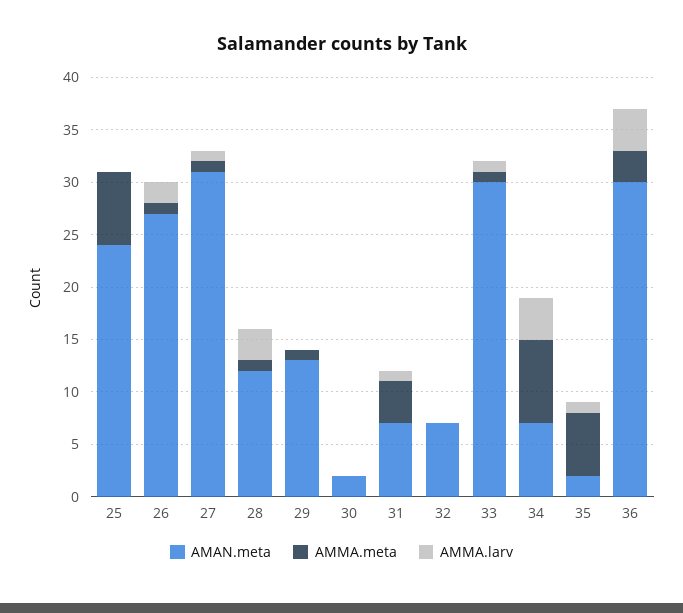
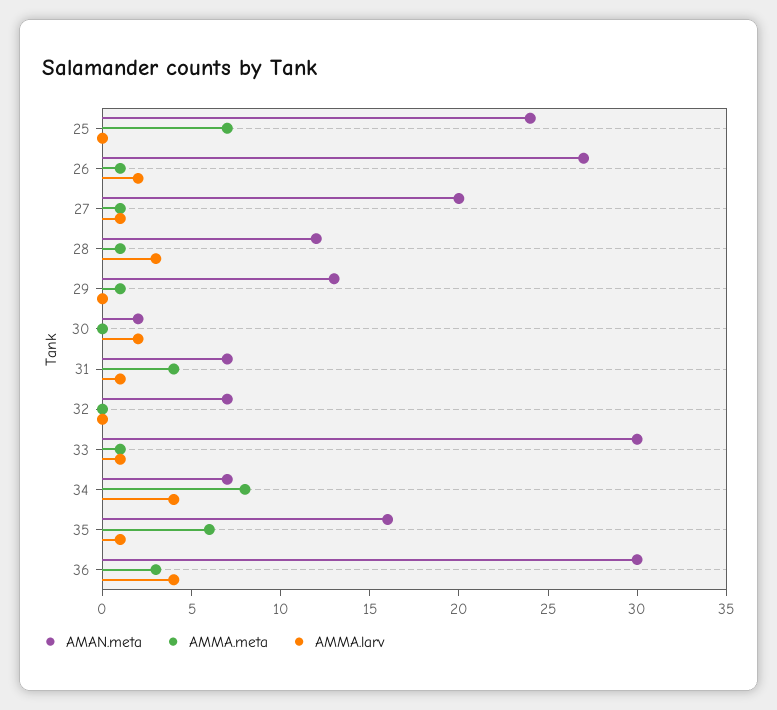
  {
    "AMAN.meta": {
      "25": 24,
      "26": 27,
-     "27": 31,
+     "27": 20,
      "28": 12,
      "29": 13,
      "30": 2,
      "31": 7,
      "32": 7,
      "33": 30,
      "34": 7,
-     "35": 2,
+     "35": 16,
      "36": 30
    },
    "AMMA.meta": {
      "25": 7,
      "26": 1,
      "27": 1,
      "28": 1,
      "29": 1,
      "30": 0,
      "31": 4,
      "32": 0,
      "33": 1,
      "34": 8,
      "35": 6,
      "36": 3
    },
    "AMMA.larv": {
      "25": 0,
      "26": 2,
      "27": 1,
      "28": 3,
      "29": 0,
-     "30": 0,
+     "30": 2,
      "31": 1,
      "32": 0,
      "33": 1,
      "34": 4,
      "35": 1,
      "36": 4
    }
  }

